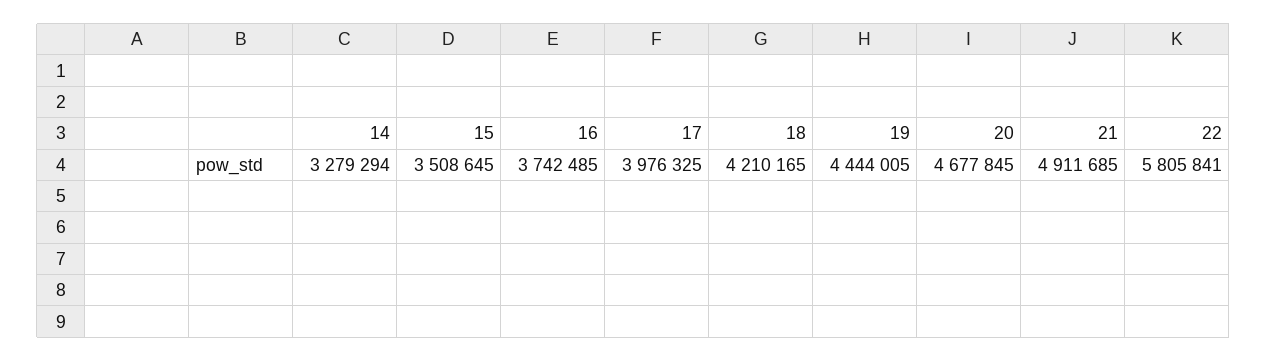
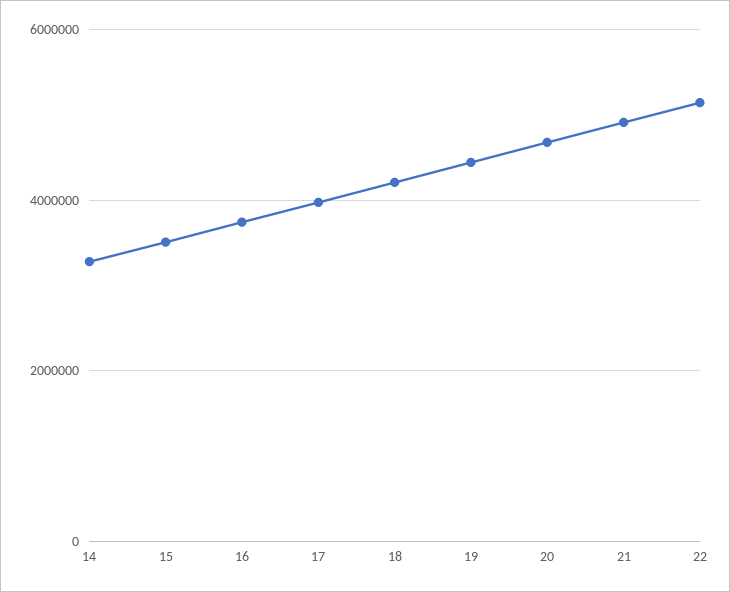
  {
    "14": 3279294,
    "15": 3508645,
    "16": 3742485,
    "17": 3976325,
    "18": 4210165,
    "19": 4444005,
    "20": 4677845,
    "21": 4911685,
-   "22": 5805841
+   "22": 5200000
  }

